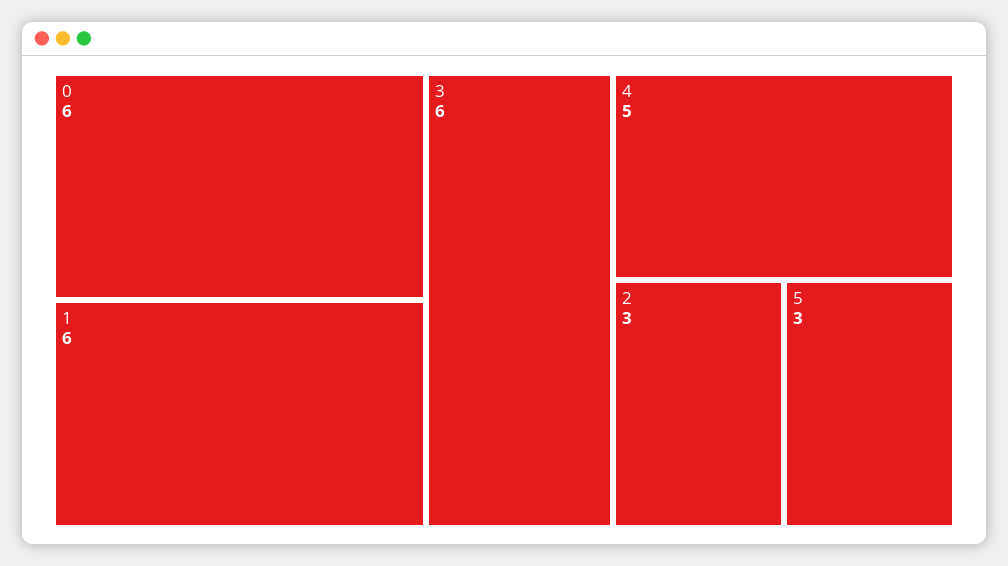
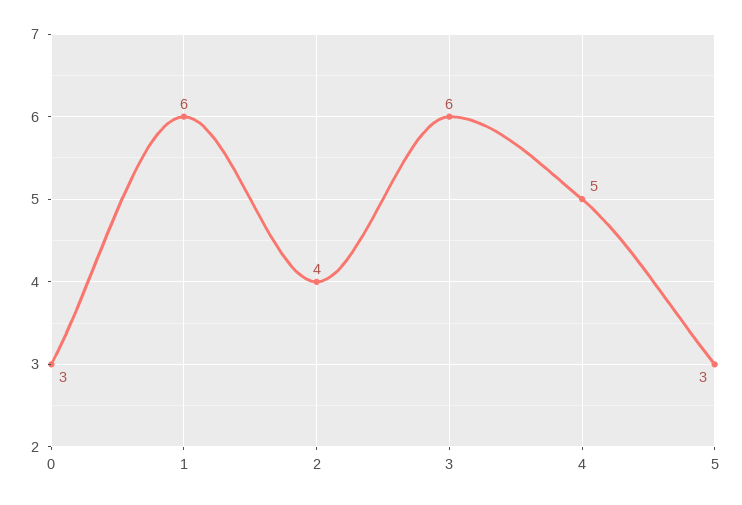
  {
-   "0": 6,
+   "0": 3,
    "1": 6,
    "3": 6,
    "4": 5,
-   "2": 3,
+   "2": 4,
    "5": 3
  }

